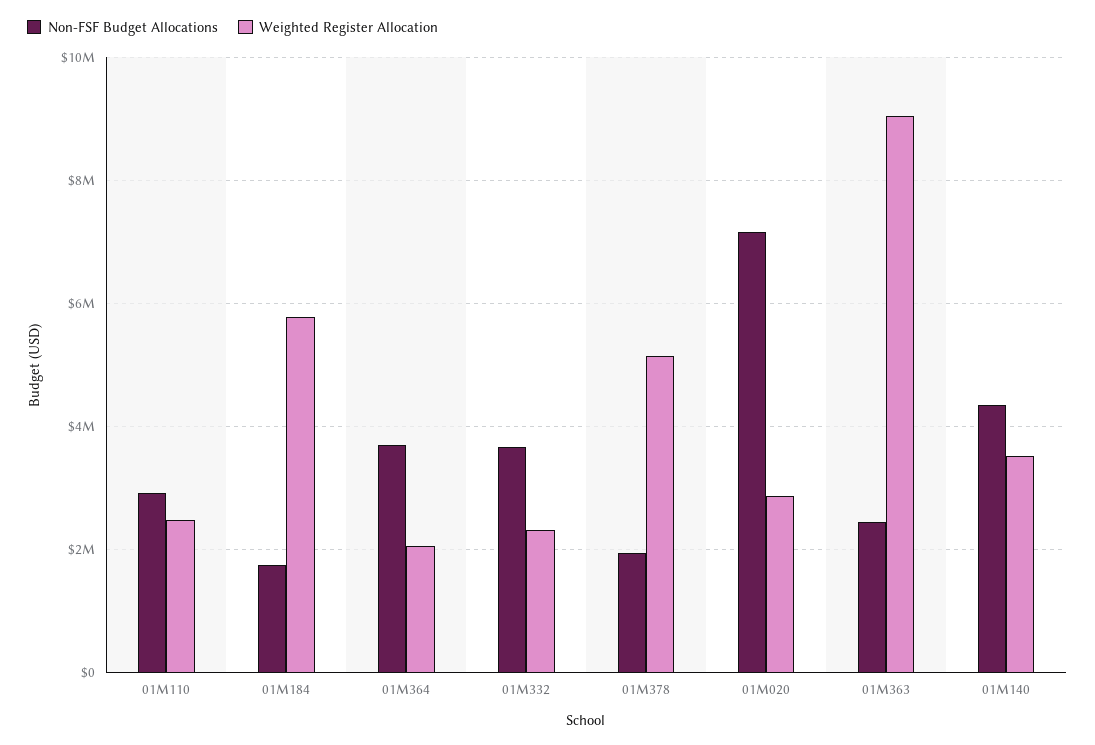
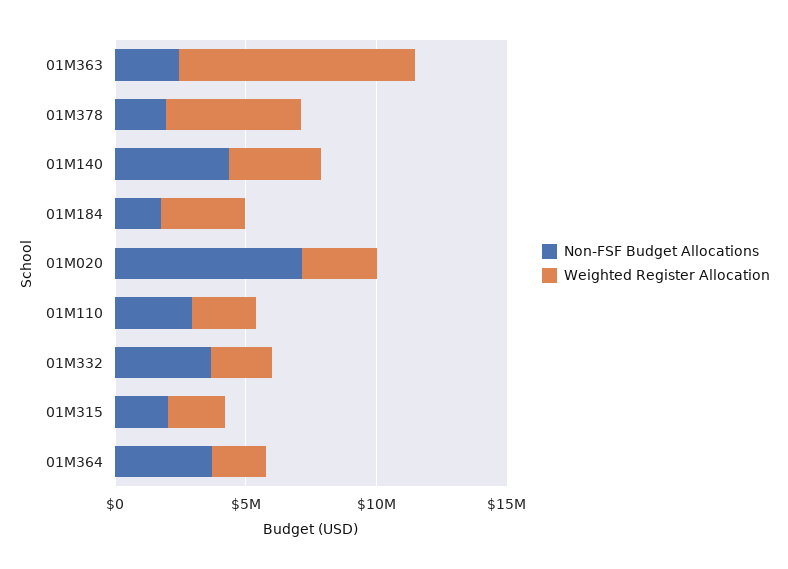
  {
    "Non-FSF Budget Allocations": {
      "01M110": 3000000,
      "01M184": 1800000,
      "01M364": 3800000,
      "01M332": 3600000,
      "01M378": 2000000,
      "01M020": 7200000,
      "01M363": 2400000,
-     "01M140": 4400000
+     "01M140": 4400000,
+     "01M315": 2000000
    },
    "Weighted Register Allocation": {
      "01M110": 2400000,
-     "01M184": 5800000,
+     "01M184": 3000000,
      "01M364": 2000000,
      "01M332": 2400000,
      "01M378": 5200000,
      "01M020": 2800000,
      "01M363": 9000000,
-     "01M140": 3600000
+     "01M140": 3600000,
+     "01M315": 2000000
    }
  }

